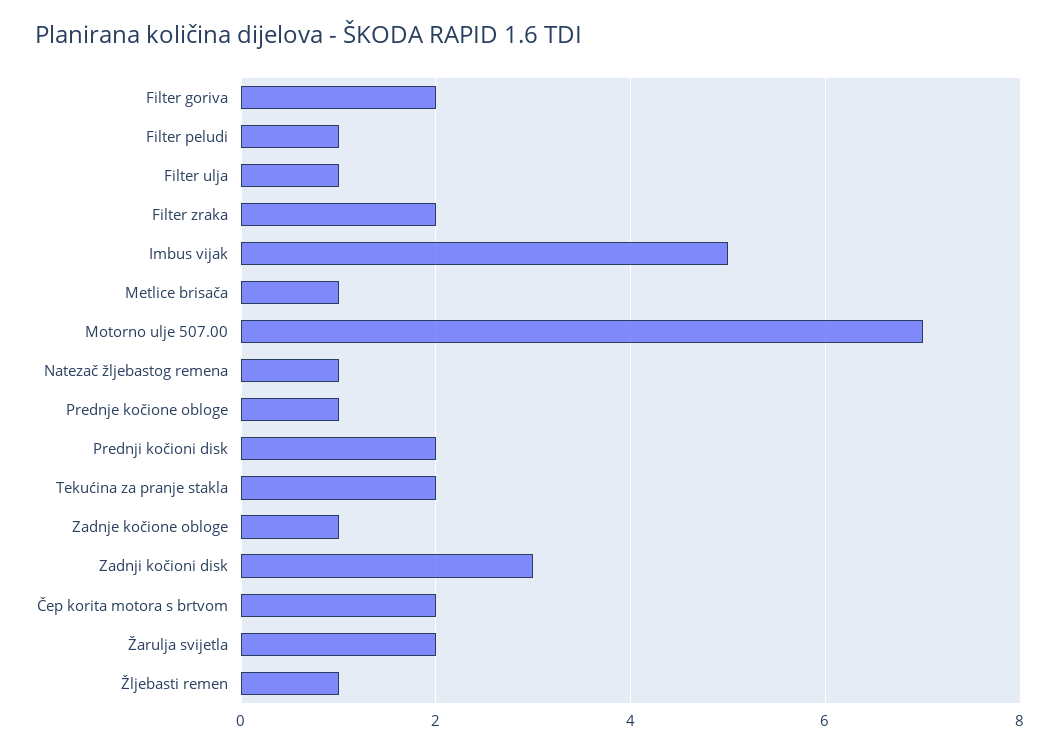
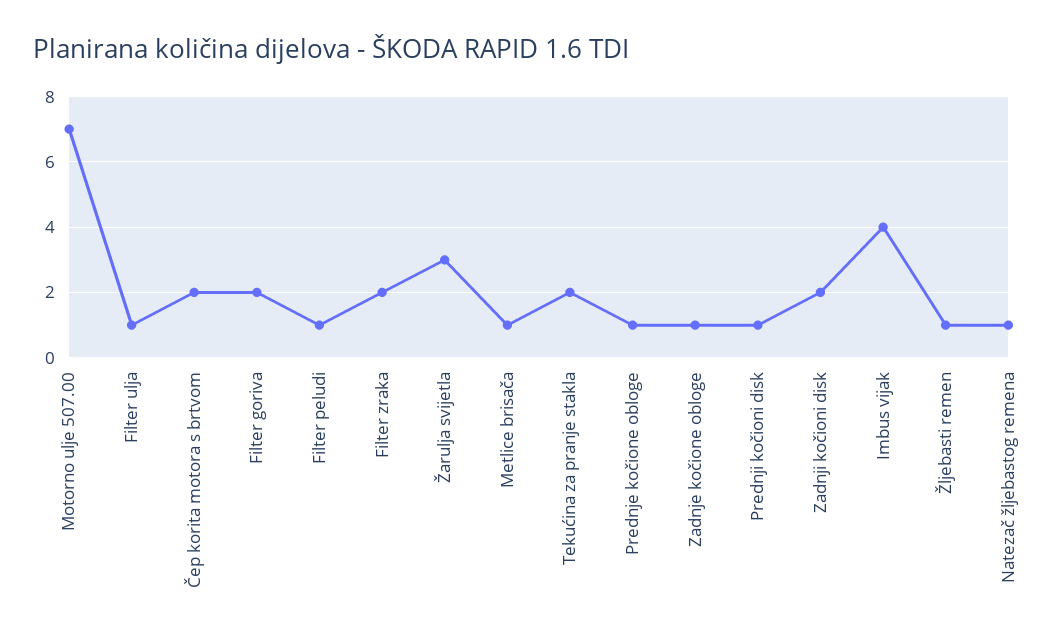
  {
    "Filter goriva": 2,
    "Filter peludi": 1,
    "Filter ulja": 1,
    "Filter zraka": 2,
-   "Imbus vijak": 5,
+   "Imbus vijak": 4,
    "Metlice brisača": 1,
    "Motorno ulje 507.00": 7,
    "Natezač žljebastog remena": 1,
    "Prednje kočione obloge": 1,
-   "Prednji kočioni disk": 2,
+   "Prednji kočioni disk": 1,
    "Tekućina za pranje stakla": 2,
    "Zadnje kočione obloge": 1,
-   "Zadnji kočioni disk": 3,
+   "Zadnji kočioni disk": 2,
    "Čep korita motora s brtvom": 2,
-   "Žarulja svijetla": 2,
+   "Žarulja svijetla": 3,
    "Žljebasti remen": 1
  }

